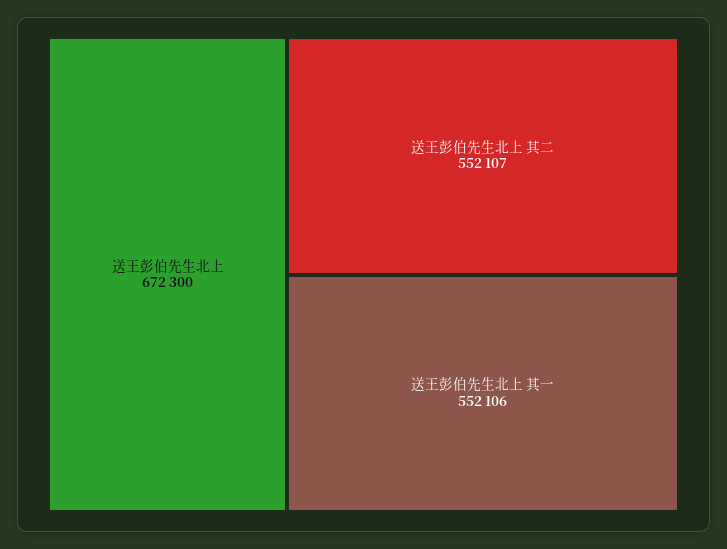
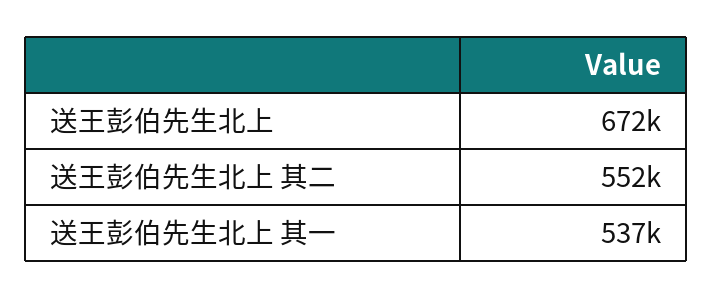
  {
    "送王彭伯先生北上": 672300,
    "送王彭伯先生北上 其二": 552107,
-   "送王彭伯先生北上 其一": 552106
+   "送王彭伯先生北上 其一": 537000
  }

